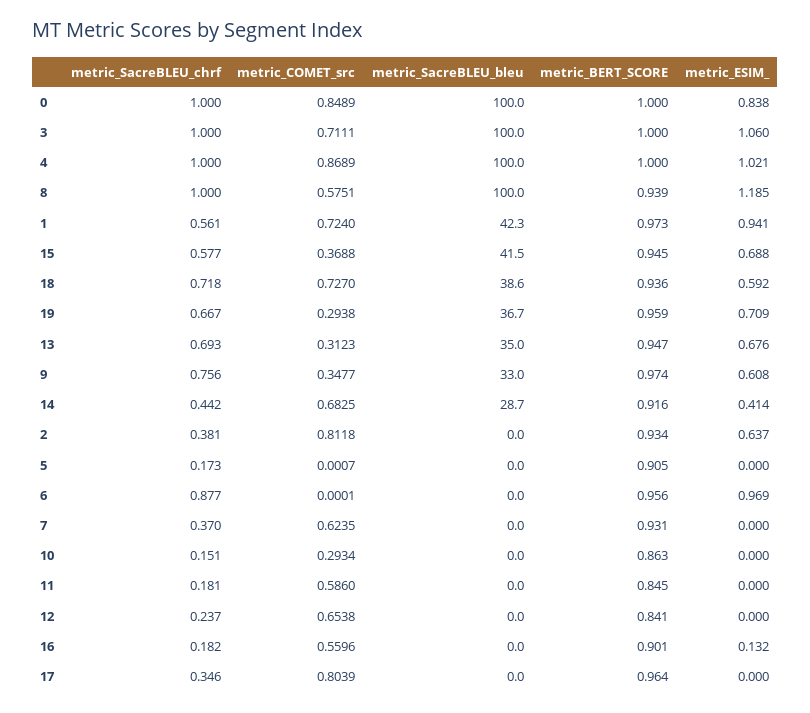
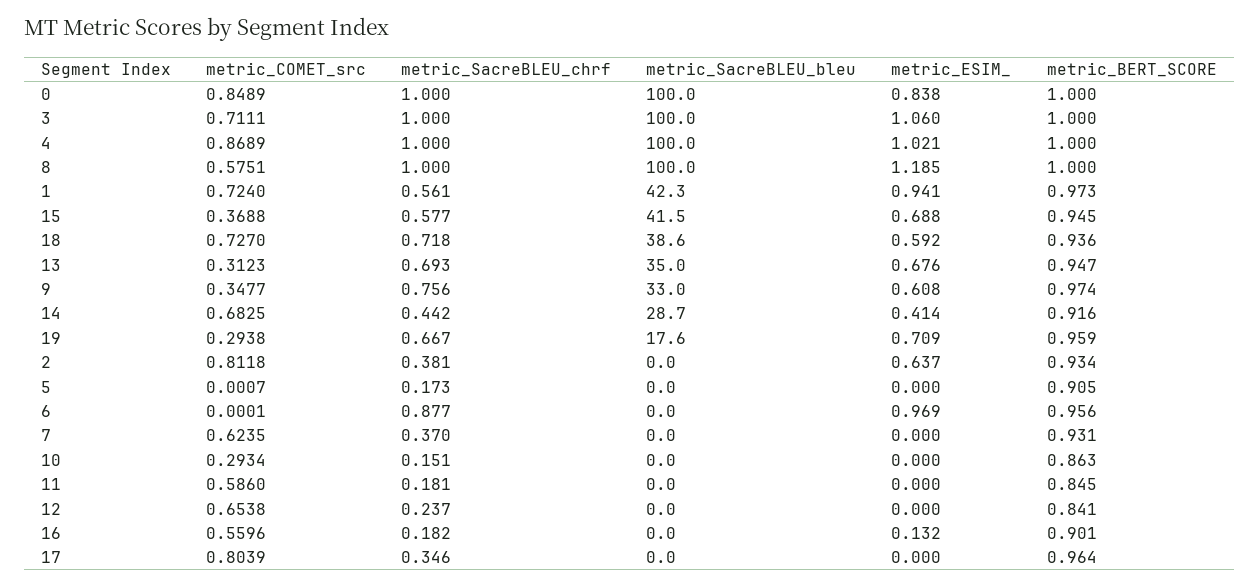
  {
    "metric_SacreBLEU_chrf": {
      "0": 1,
      "3": 1,
      "4": 1,
      "8": 1,
      "1": 0.561,
      "15": 0.577,
      "18": 0.718,
      "19": 0.667,
      "13": 0.693,
      "9": 0.756,
      "14": 0.442,
      "2": 0.381,
      "5": 0.173,
      "6": 0.877,
      "7": 0.37,
      "10": 0.151,
      "11": 0.181,
      "12": 0.237,
      "16": 0.182,
      "17": 0.346
    },
    "metric_COMET_src": {
      "0": 0.8489,
      "3": 0.7111,
      "4": 0.8689,
      "8": 0.5751,
      "1": 0.724,
      "15": 0.3688,
      "18": 0.727,
      "19": 0.2938,
      "13": 0.3123,
      "9": 0.3477,
      "14": 0.6825,
      "2": 0.8118,
      "5": 0.0007,
      "6": 0.0001,
      "7": 0.6235,
      "10": 0.2934,
      "11": 0.586,
      "12": 0.6538,
      "16": 0.5596,
      "17": 0.8039
    },
    "metric_SacreBLEU_bleu": {
      "0": 100,
      "3": 100,
      "4": 100,
      "8": 100,
      "1": 42.3,
      "15": 41.5,
      "18": 38.6,
-     "19": 36.7,
+     "19": 17.6,
      "13": 35,
      "9": 33,
      "14": 28.7,
      "2": 0,
      "5": 0,
      "6": 0,
      "7": 0,
      "10": 0,
      "11": 0,
      "12": 0,
      "16": 0,
      "17": 0
    },
    "metric_BERT_SCORE": {
      "0": 1,
      "3": 1,
      "4": 1,
-     "8": 0.939,
+     "8": 1,
      "1": 0.973,
      "15": 0.945,
      "18": 0.936,
      "19": 0.959,
      "13": 0.947,
      "9": 0.974,
      "14": 0.916,
      "2": 0.934,
      "5": 0.905,
      "6": 0.956,
      "7": 0.931,
      "10": 0.863,
      "11": 0.845,
      "12": 0.841,
      "16": 0.901,
      "17": 0.964
    },
    "metric_ESIM_": {
      "0": 0.838,
      "3": 1.06,
      "4": 1.021,
      "8": 1.185,
      "1": 0.941,
      "15": 0.688,
      "18": 0.592,
      "19": 0.709,
      "13": 0.676,
      "9": 0.608,
      "14": 0.414,
      "2": 0.637,
      "5": 0,
      "6": 0.969,
      "7": 0,
      "10": 0,
      "11": 0,
      "12": 0,
      "16": 0.132,
      "17": 0
    }
  }

